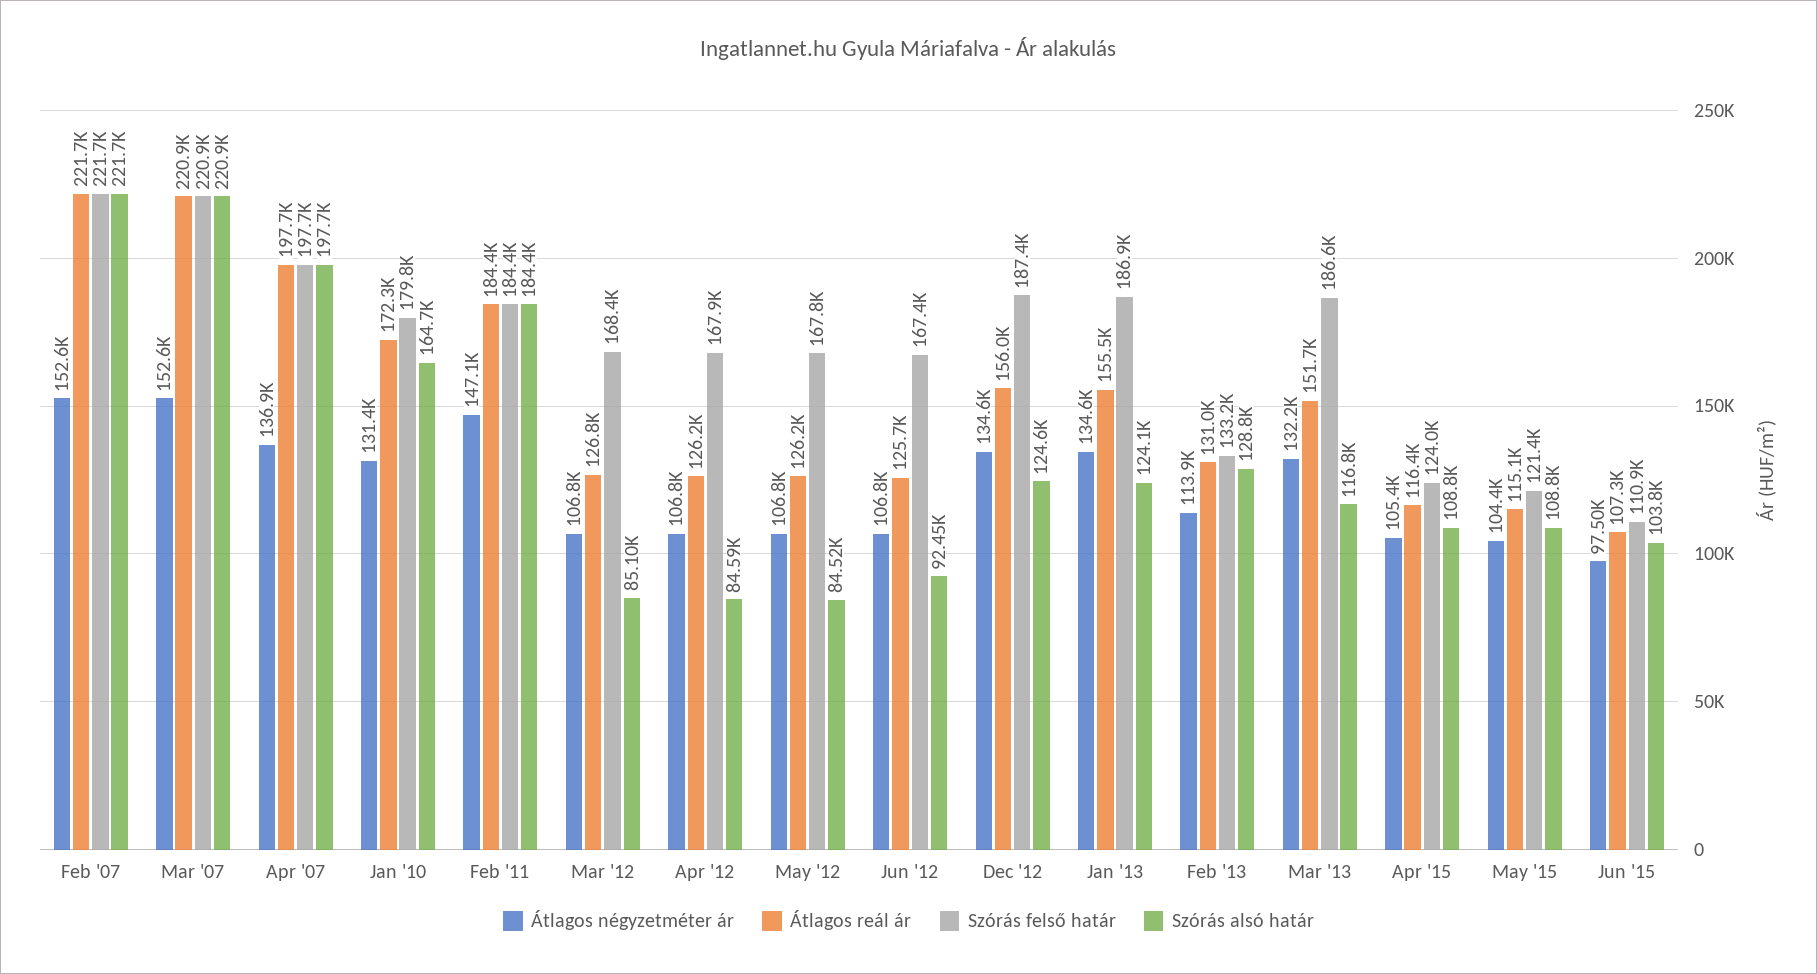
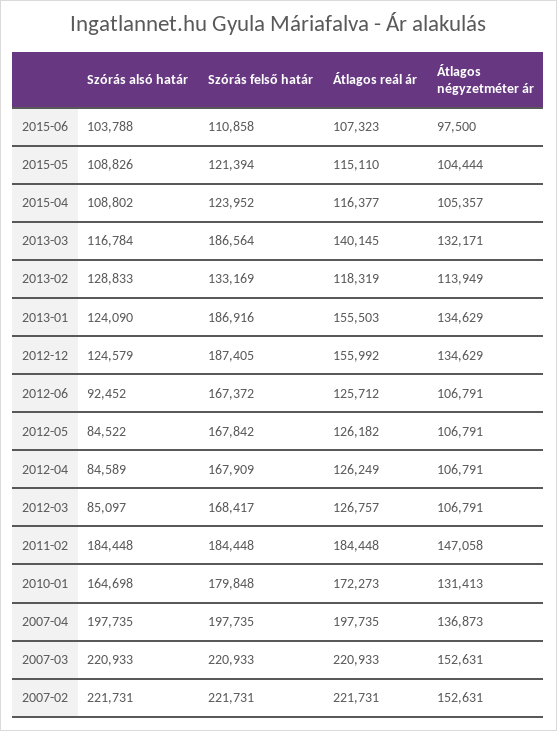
  {
    "Átlagos négyzetméter ár": {
      "Feb '07": 152631,
      "Mar '07": 152631,
      "Apr '07": 136873,
      "Jan '10": 131413,
      "Feb '11": 147058,
      "Mar '12": 106791,
      "Apr '12": 106791,
      "May '12": 106791,
      "Jun '12": 106791,
      "Dec '12": 134629,
      "Jan '13": 134629,
      "Feb '13": 113949,
      "Mar '13": 132171,
      "Apr '15": 105357,
      "May '15": 104444,
      "Jun '15": 97500
    },
    "Átlagos reál ár": {
      "Feb '07": 221731,
      "Mar '07": 220933,
      "Apr '07": 197735,
      "Jan '10": 172273,
      "Feb '11": 184448,
      "Mar '12": 126757,
      "Apr '12": 126249,
      "May '12": 126182,
      "Jun '12": 125712,
      "Dec '12": 155992,
      "Jan '13": 155503,
-     "Feb '13": 131000,
+     "Feb '13": 118319,
-     "Mar '13": 151700,
+     "Mar '13": 140145,
      "Apr '15": 116377,
      "May '15": 115110,
      "Jun '15": 107323
    },
    "Szórás felső határ": {
      "Feb '07": 221731,
      "Mar '07": 220933,
      "Apr '07": 197735,
      "Jan '10": 179848,
      "Feb '11": 184448,
      "Mar '12": 168417,
      "Apr '12": 167909,
      "May '12": 167842,
      "Jun '12": 167372,
      "Dec '12": 187405,
      "Jan '13": 186916,
      "Feb '13": 133169,
      "Mar '13": 186564,
      "Apr '15": 123952,
      "May '15": 121394,
      "Jun '15": 110858
    },
    "Szórás alsó határ": {
      "Feb '07": 221731,
      "Mar '07": 220933,
      "Apr '07": 197735,
      "Jan '10": 164698,
      "Feb '11": 184448,
      "Mar '12": 85097,
      "Apr '12": 84589,
      "May '12": 84522,
      "Jun '12": 92452,
      "Dec '12": 124579,
      "Jan '13": 124090,
      "Feb '13": 128833,
      "Mar '13": 116784,
      "Apr '15": 108802,
      "May '15": 108826,
      "Jun '15": 103788
    }
  }

